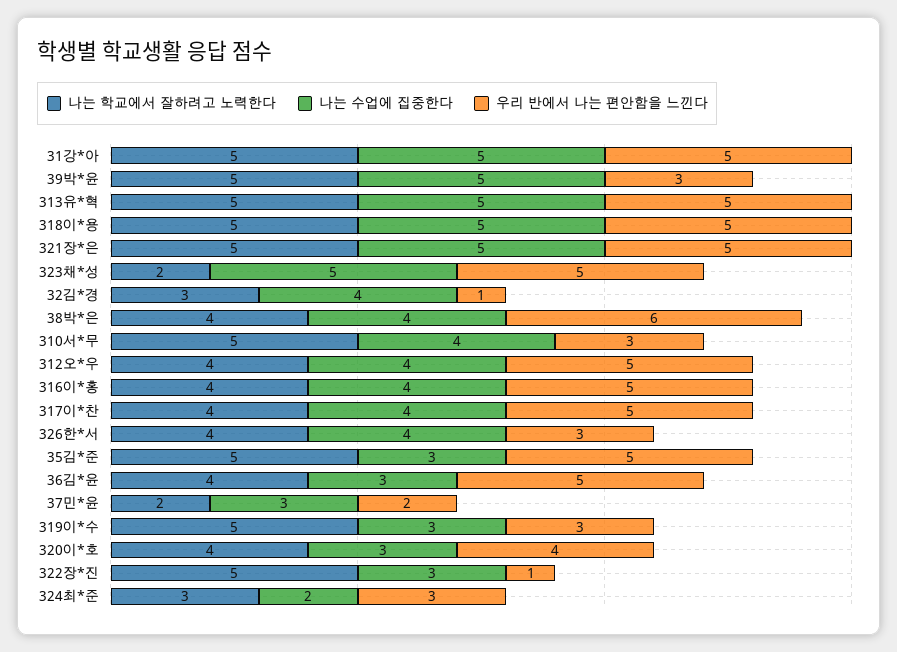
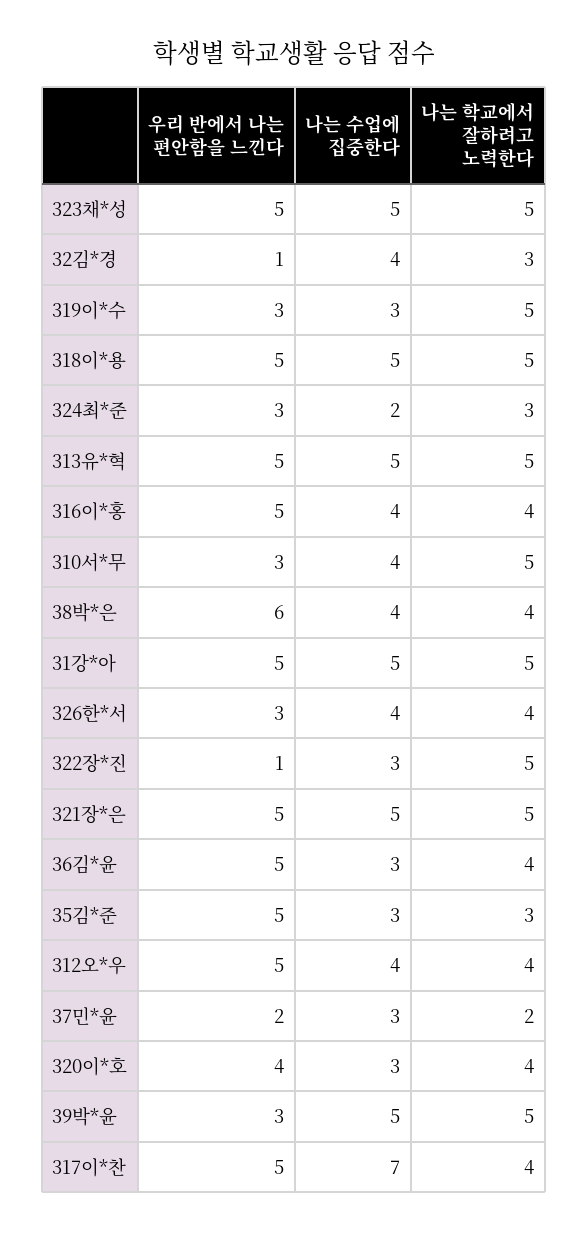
  {
    "나는 학교에서 잘하려고 노력한다": {
      "31강*아": 5,
      "39박*윤": 5,
      "313유*혁": 5,
      "318이*용": 5,
      "321장*은": 5,
-     "323채*성": 2,
+     "323채*성": 5,
      "32김*경": 3,
      "38박*은": 4,
      "310서*무": 5,
      "312오*우": 4,
      "316이*홍": 4,
      "317이*찬": 4,
      "326한*서": 4,
-     "35김*준": 5,
+     "35김*준": 3,
      "36김*윤": 4,
      "37민*윤": 2,
      "319이*수": 5,
      "320이*호": 4,
      "322장*진": 5,
      "324최*준": 3
    },
    "나는 수업에 집중한다": {
      "31강*아": 5,
      "39박*윤": 5,
      "313유*혁": 5,
      "318이*용": 5,
      "321장*은": 5,
      "323채*성": 5,
      "32김*경": 4,
      "38박*은": 4,
      "310서*무": 4,
      "312오*우": 4,
      "316이*홍": 4,
-     "317이*찬": 4,
+     "317이*찬": 7,
      "326한*서": 4,
      "35김*준": 3,
      "36김*윤": 3,
      "37민*윤": 3,
      "319이*수": 3,
      "320이*호": 3,
      "322장*진": 3,
      "324최*준": 2
    },
    "우리 반에서 나는 편안함을 느낀다": {
      "31강*아": 5,
      "39박*윤": 3,
      "313유*혁": 5,
      "318이*용": 5,
      "321장*은": 5,
      "323채*성": 5,
      "32김*경": 1,
      "38박*은": 6,
      "310서*무": 3,
      "312오*우": 5,
      "316이*홍": 5,
      "317이*찬": 5,
      "326한*서": 3,
      "35김*준": 5,
      "36김*윤": 5,
      "37민*윤": 2,
      "319이*수": 3,
      "320이*호": 4,
      "322장*진": 1,
      "324최*준": 3
    }
  }

